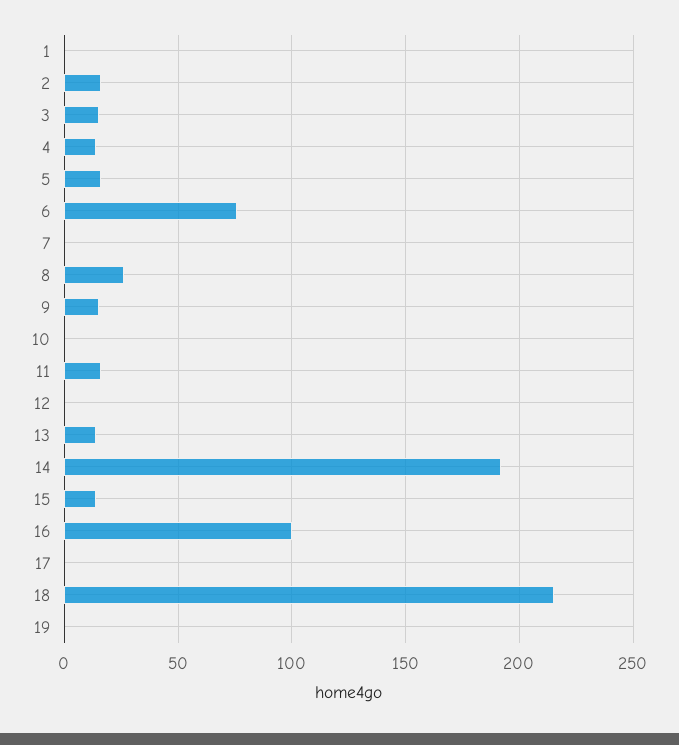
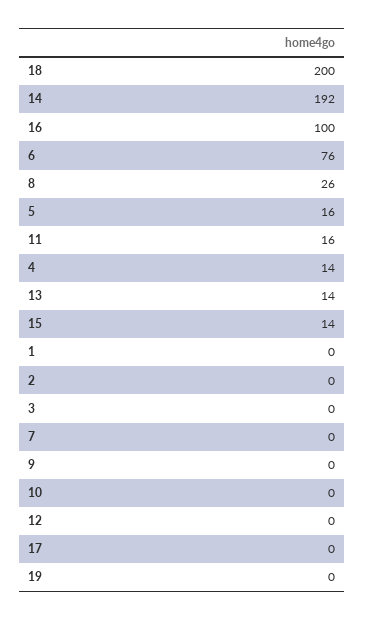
  {
    "1": 0,
-   "2": 15,
+   "2": 0,
-   "3": 15,
+   "3": 0,
    "4": 14,
    "5": 16,
    "6": 76,
    "7": 0,
    "8": 26,
-   "9": 15,
+   "9": 0,
    "10": 0,
    "11": 16,
    "12": 0,
    "13": 14,
    "14": 192,
    "15": 14,
    "16": 100,
    "17": 0,
-   "18": 215,
+   "18": 200,
    "19": 0
  }

